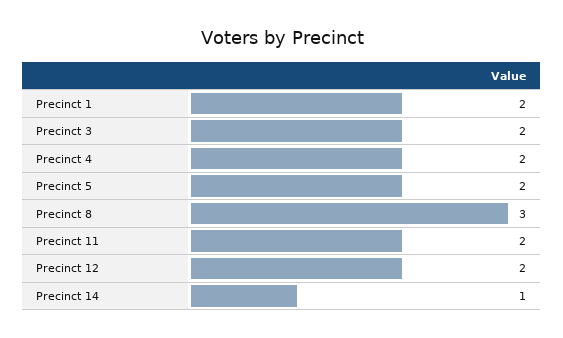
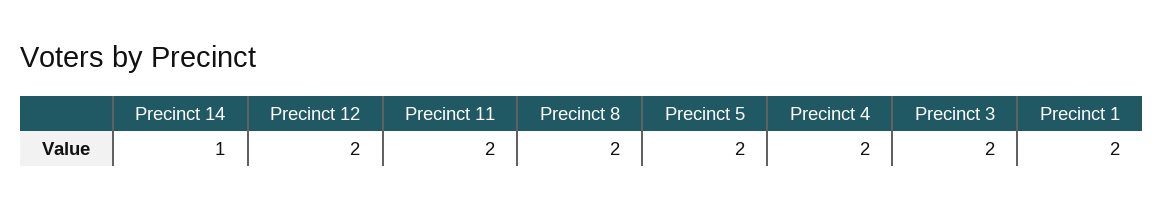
  {
    "Precinct 1": 2,
    "Precinct 3": 2,
    "Precinct 4": 2,
    "Precinct 5": 2,
-   "Precinct 8": 3,
+   "Precinct 8": 2,
    "Precinct 11": 2,
    "Precinct 12": 2,
    "Precinct 14": 1
  }

